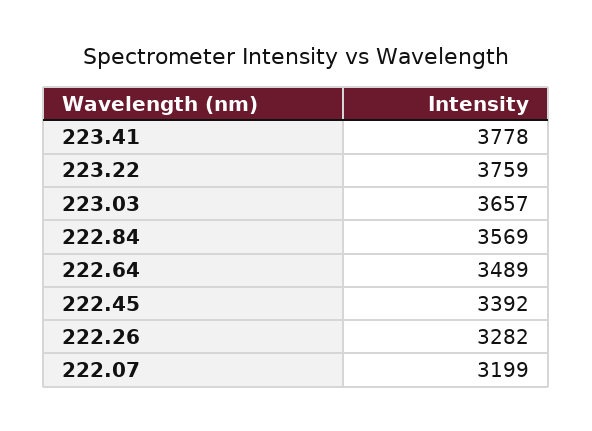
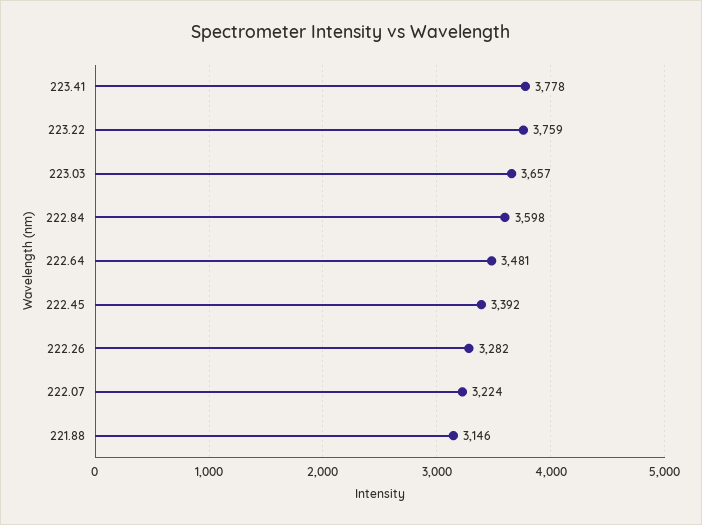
  {
    "223.41": 3778,
    "223.22": 3759,
    "223.03": 3657,
-   "222.84": 3569,
+   "222.84": 3598,
-   "222.64": 3489,
+   "222.64": 3481,
    "222.45": 3392,
    "222.26": 3282,
-   "222.07": 3199
+   "222.07": 3224,
+   "221.88": 3146
  }

